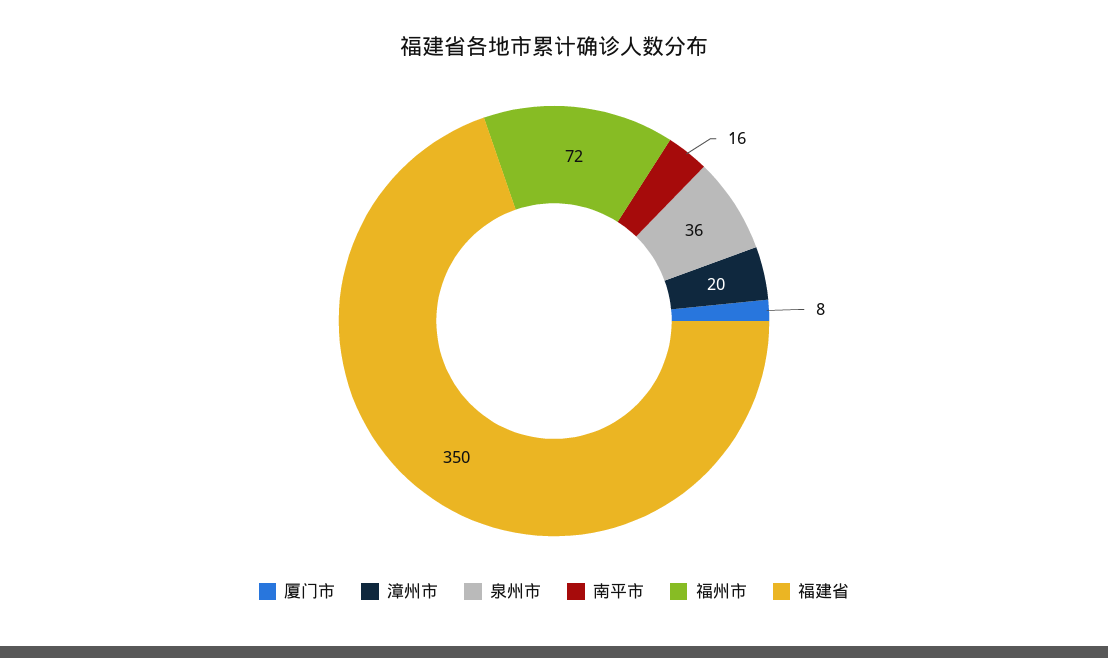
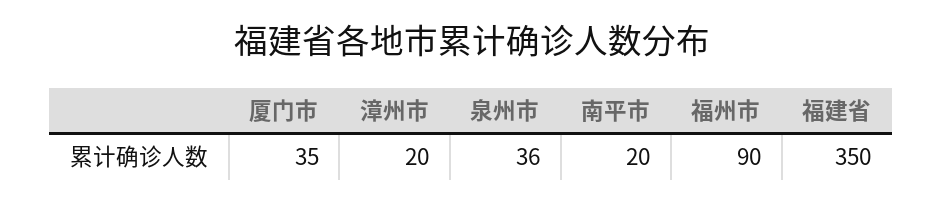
  {
-   "厦门市": 8,
+   "厦门市": 35,
    "漳州市": 20,
    "泉州市": 36,
-   "南平市": 16,
+   "南平市": 20,
-   "福州市": 72,
+   "福州市": 90,
    "福建省": 350
  }

